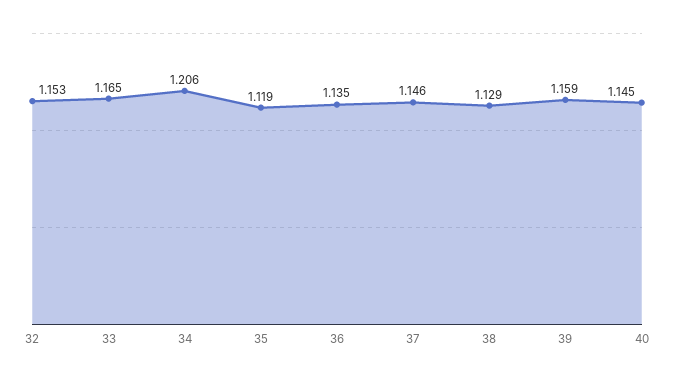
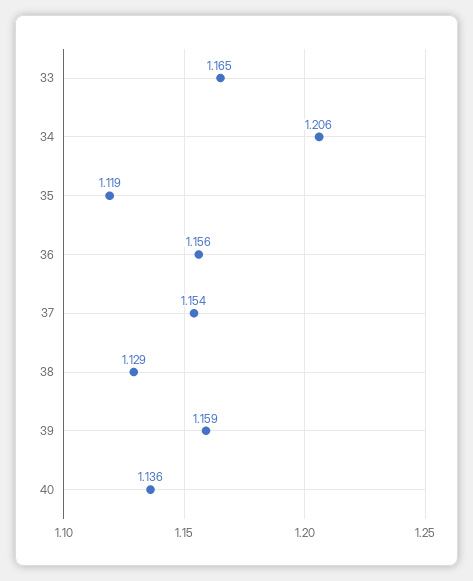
  {
-   "32": 1.153,
    "33": 1.165,
    "34": 1.206,
    "35": 1.119,
-   "36": 1.135,
+   "36": 1.156,
-   "37": 1.146,
+   "37": 1.154,
    "38": 1.129,
    "39": 1.159,
-   "40": 1.145
+   "40": 1.136
  }

